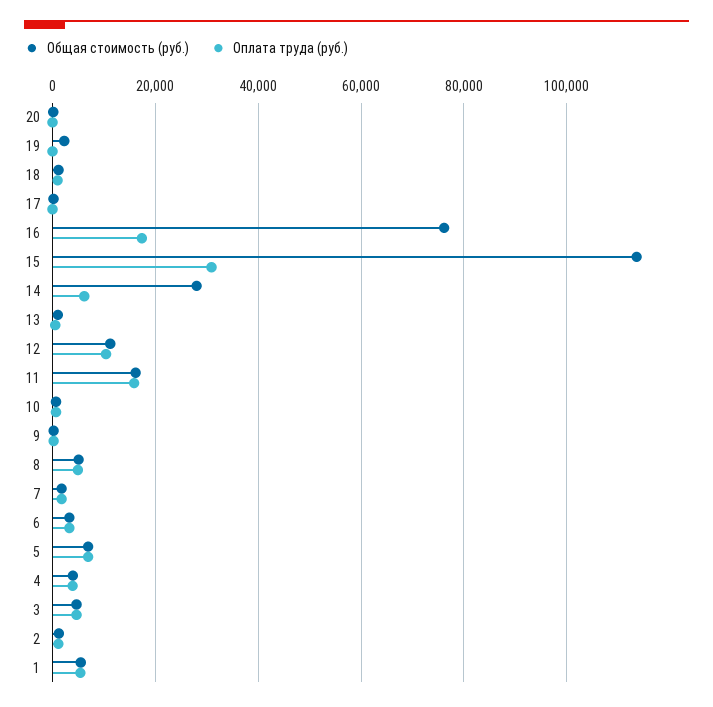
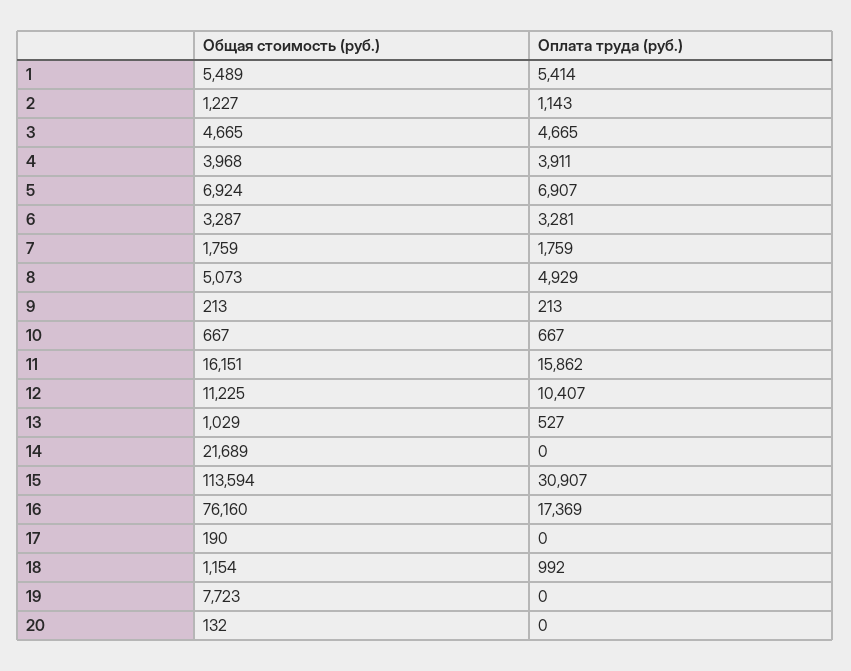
  {
    "Общая стоимость (руб.)": {
      "20": 132,
-     "19": 2000,
+     "19": 7723,
      "18": 1154,
      "17": 190,
      "16": 76160,
      "15": 113594,
-     "14": 28000,
+     "14": 21689,
      "13": 1029,
      "12": 11225,
      "11": 16151,
      "10": 667,
      "9": 213,
      "8": 5073,
      "7": 1759,
      "6": 3287,
      "5": 6924,
      "4": 3968,
      "3": 4665,
      "2": 1227,
      "1": 5489
    },
    "Оплата труда (руб.)": {
      "20": 0,
      "19": 0,
      "18": 992,
      "17": 0,
      "16": 17369,
      "15": 30907,
-     "14": 6000,
+     "14": 0,
      "13": 527,
      "12": 10407,
      "11": 15862,
      "10": 667,
      "9": 213,
      "8": 4929,
      "7": 1759,
      "6": 3281,
      "5": 6907,
      "4": 3911,
      "3": 4665,
      "2": 1143,
      "1": 5414
    }
  }

